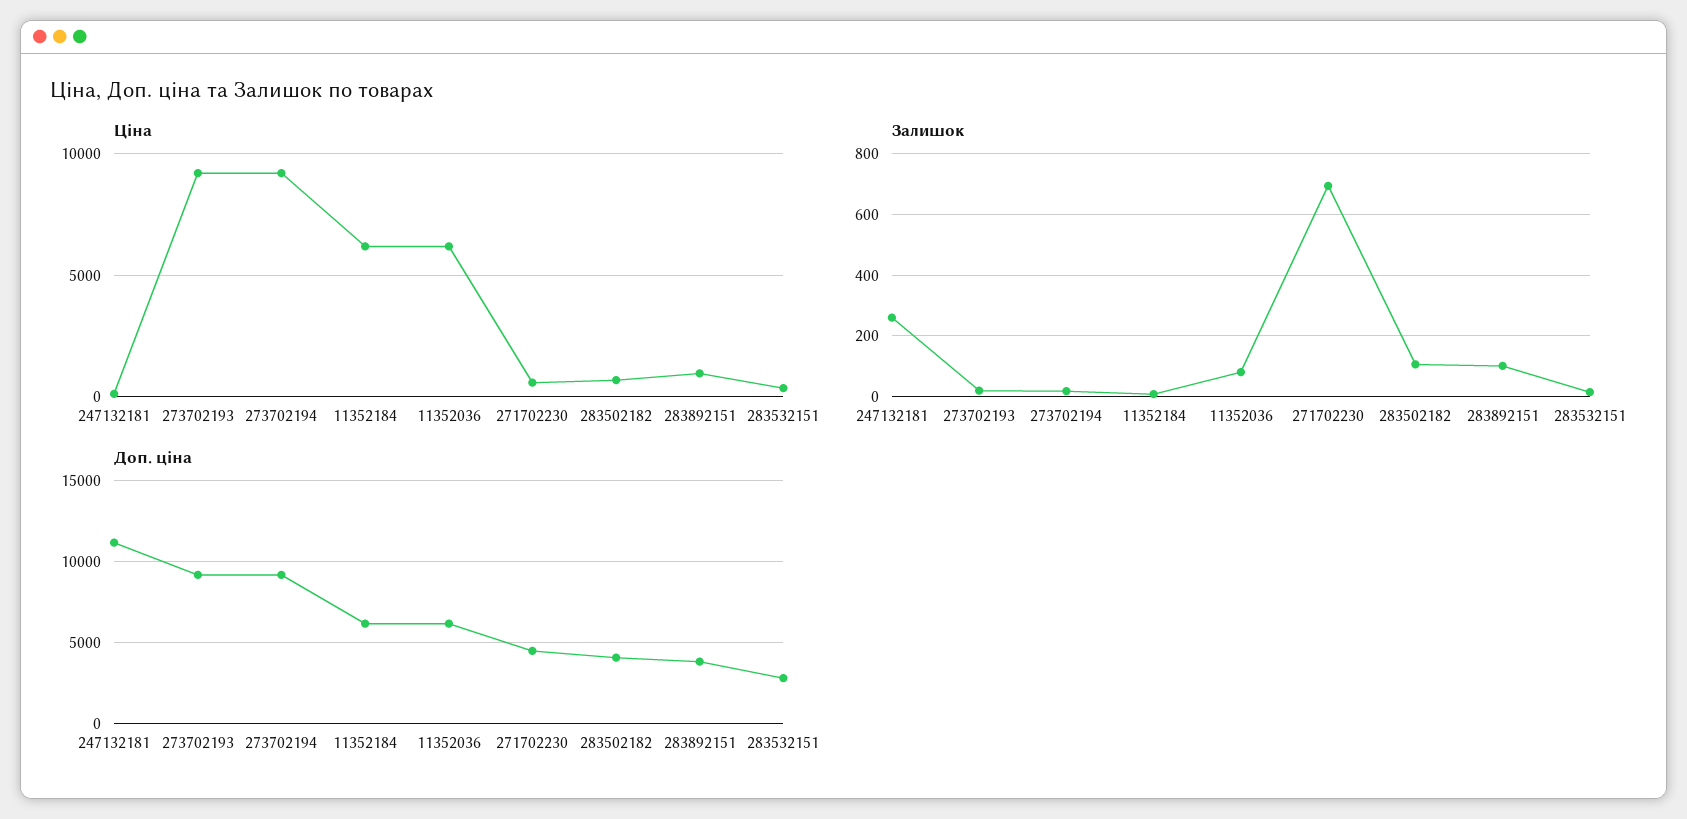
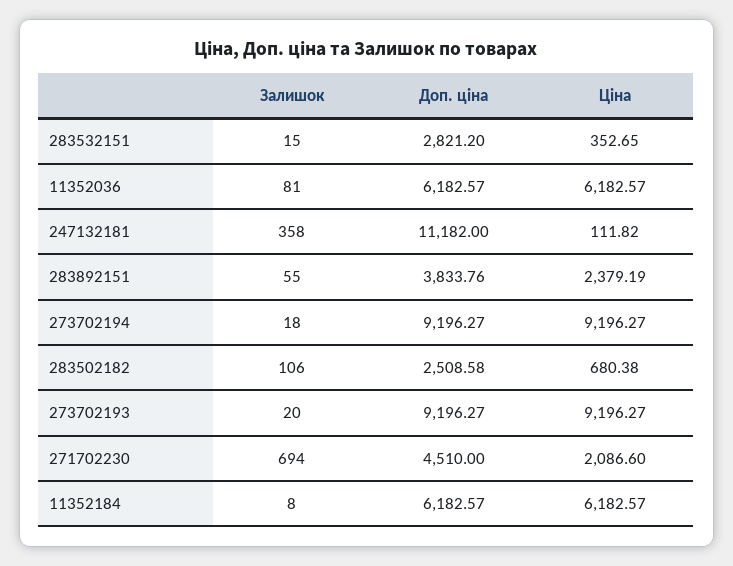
  {
    "Ціна": {
      "247132181": 111.82,
      "273702193": 9196.27,
      "273702194": 9196.27,
      "11352184": 6182.57,
      "11352036": 6182.57,
-     "271702230": 500,
+     "271702230": 2086.6,
      "283502182": 680.38,
-     "283892151": 1000,
+     "283892151": 2379.19,
      "283532151": 352.65
    },
    "Залишок": {
-     "247132181": 260,
+     "247132181": 358,
      "273702193": 20,
      "273702194": 18,
      "11352184": 8,
      "11352036": 81,
      "271702230": 694,
      "283502182": 106,
-     "283892151": 100,
+     "283892151": 55,
      "283532151": 15
    },
    "Доп. ціна": {
      "247132181": 11182,
      "273702193": 9196.27,
      "273702194": 9196.27,
      "11352184": 6182.57,
      "11352036": 6182.57,
      "271702230": 4510,
-     "283502182": 4000,
+     "283502182": 2508.58,
      "283892151": 3833.76,
      "283532151": 2821.2
    }
  }

